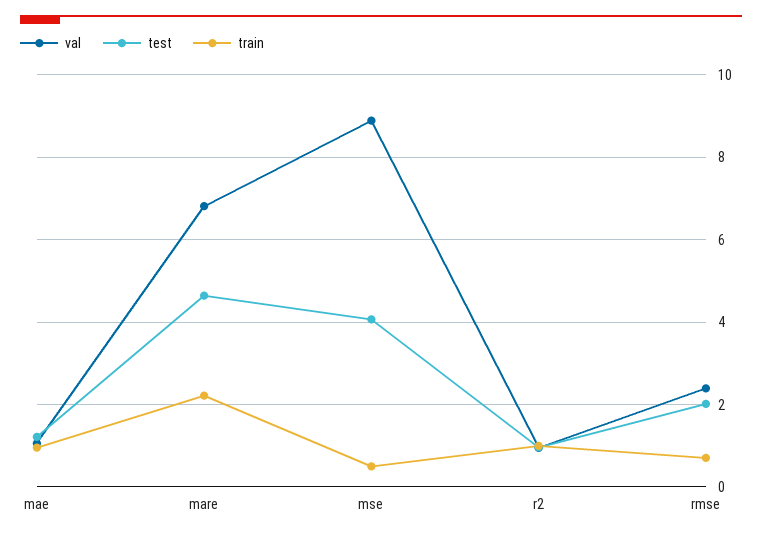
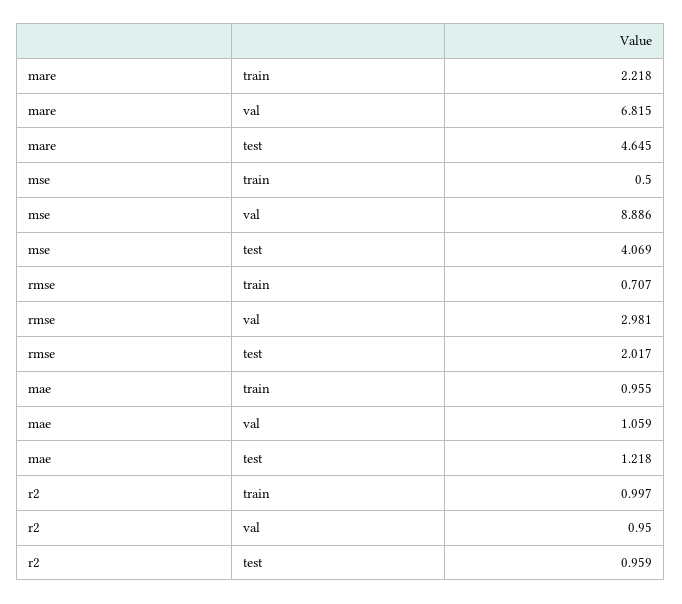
  {
    "val": {
      "mae": 1.059,
      "mare": 6.815,
      "mse": 8.886,
      "r2": 0.95,
-     "rmse": 2.4
+     "rmse": 2.981
    },
    "test": {
      "mae": 1.218,
      "mare": 4.645,
      "mse": 4.069,
      "r2": 0.959,
      "rmse": 2.017
    },
    "train": {
      "mae": 0.955,
      "mare": 2.218,
      "mse": 0.5,
      "r2": 0.997,
      "rmse": 0.707
    }
  }

